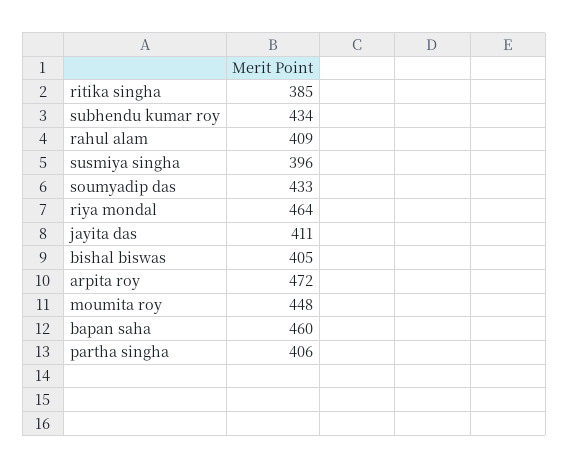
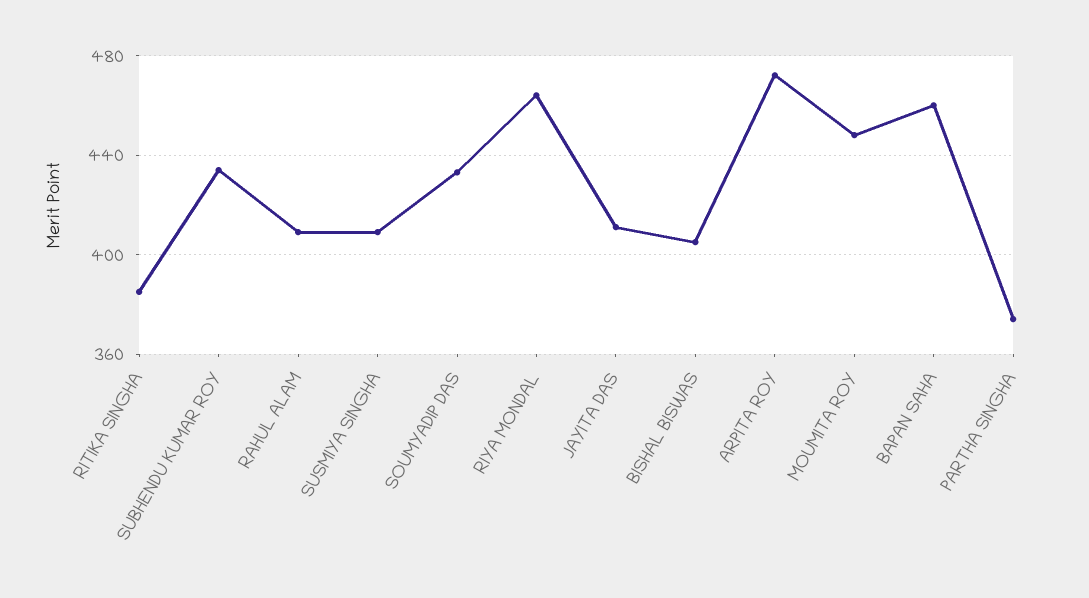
  {
    "ritika singha": 385,
    "subhendu kumar roy": 434,
    "rahul alam": 409,
-   "susmiya singha": 396,
+   "susmiya singha": 410,
    "soumyadip das": 433,
    "riya mondal": 464,
    "jayita das": 411,
    "bishal biswas": 405,
    "arpita roy": 472,
    "moumita roy": 448,
    "bapan saha": 460,
-   "partha singha": 406
+   "partha singha": 375
  }

